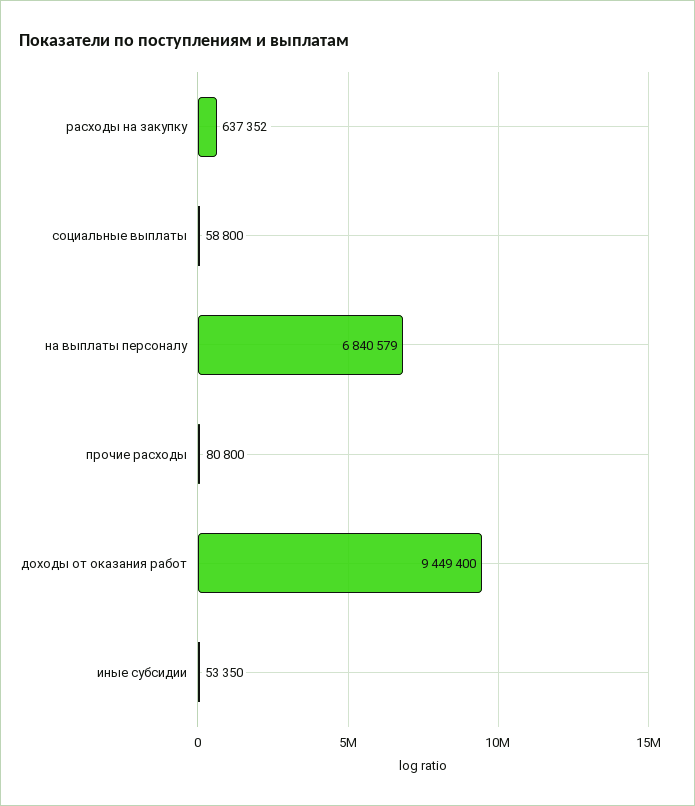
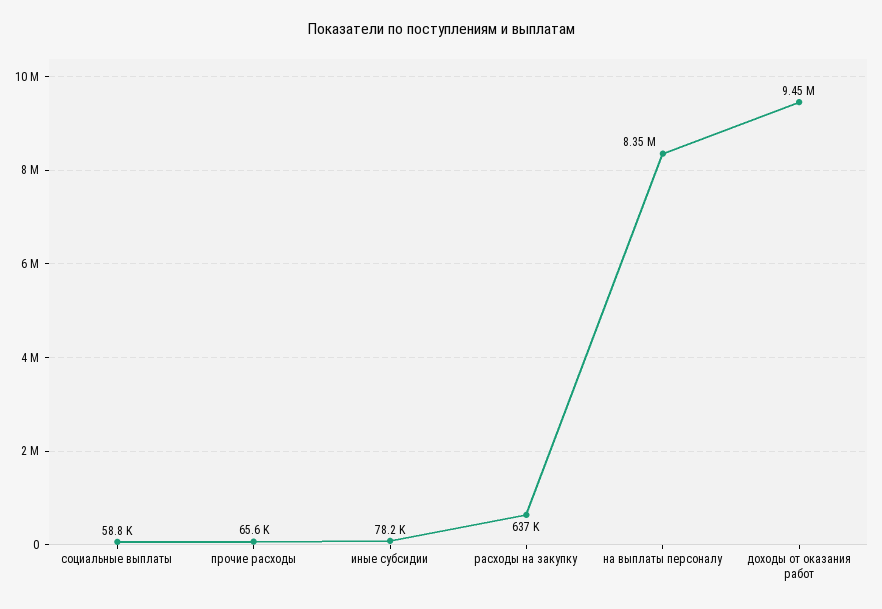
  {
    "расходы на закупку": 637352,
    "социальные выплаты": 58800,
-   "на выплаты персоналу": 6840579,
+   "на выплаты персоналу": 8350000,
-   "прочие расходы": 80800,
+   "прочие расходы": 65600,
    "доходы от оказания работ": 9449400,
-   "иные субсидии": 53350
+   "иные субсидии": 78200
  }

